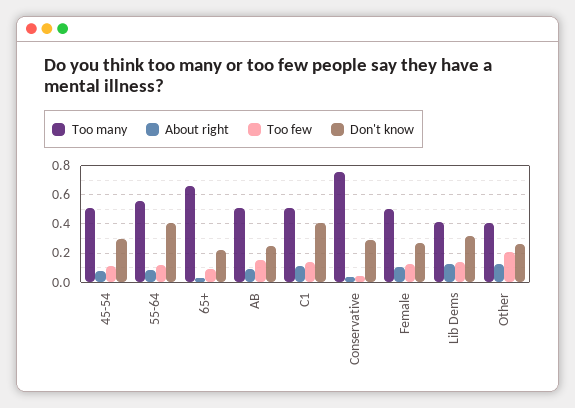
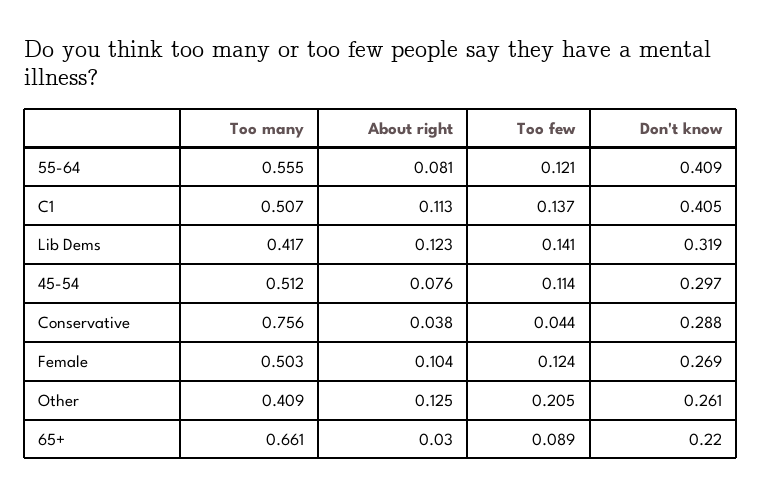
  {
    "Too many": {
      "45-54": 0.512,
      "55-64": 0.555,
      "65+": 0.661,
-     "AB": 0.5,
      "C1": 0.507,
      "Conservative": 0.756,
      "Female": 0.503,
      "Lib Dems": 0.417,
      "Other": 0.409
    },
    "About right": {
      "45-54": 0.076,
      "55-64": 0.081,
      "65+": 0.03,
-     "AB": 0.1,
      "C1": 0.113,
      "Conservative": 0.038,
      "Female": 0.104,
      "Lib Dems": 0.123,
      "Other": 0.125
    },
    "Too few": {
      "45-54": 0.114,
      "55-64": 0.121,
      "65+": 0.089,
-     "AB": 0.15,
      "C1": 0.137,
      "Conservative": 0.044,
      "Female": 0.124,
      "Lib Dems": 0.141,
      "Other": 0.205
    },
    "Don't know": {
      "45-54": 0.297,
      "55-64": 0.409,
      "65+": 0.22,
-     "AB": 0.25,
      "C1": 0.405,
      "Conservative": 0.288,
      "Female": 0.269,
      "Lib Dems": 0.319,
      "Other": 0.261
    }
  }

